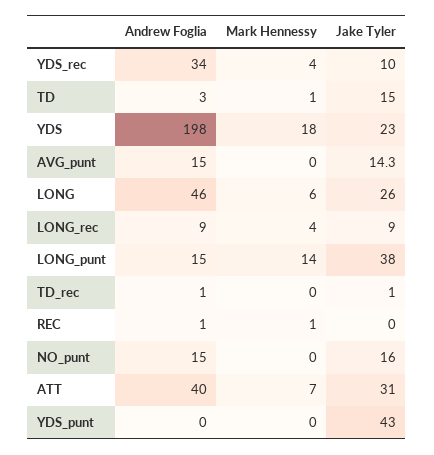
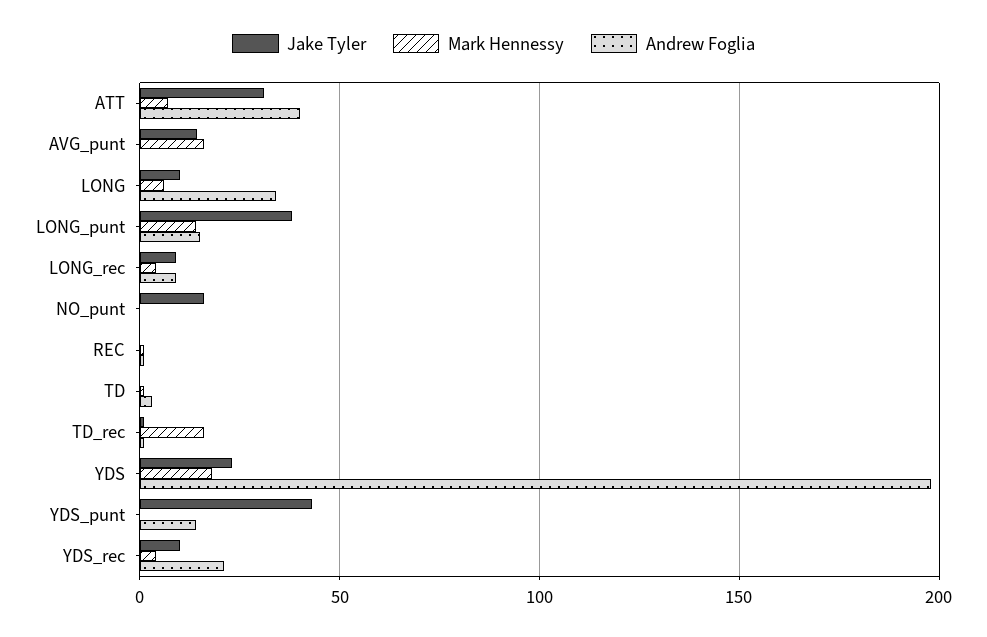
  {
    "Andrew Foglia": {
-     "YDS_rec": 34,
+     "YDS_rec": 20,
      "TD": 3,
      "YDS": 198,
-     "AVG_punt": 15,
+     "AVG_punt": 0,
-     "LONG": 46,
+     "LONG": 35,
      "LONG_rec": 9,
      "LONG_punt": 15,
      "TD_rec": 1,
      "REC": 1,
-     "NO_punt": 15,
+     "NO_punt": 0,
      "ATT": 40,
-     "YDS_punt": 0
+     "YDS_punt": 15
    },
    "Mark Hennessy": {
      "YDS_rec": 4,
      "TD": 1,
      "YDS": 18,
-     "AVG_punt": 0,
+     "AVG_punt": 15,
      "LONG": 6,
      "LONG_rec": 4,
      "LONG_punt": 14,
-     "TD_rec": 0,
+     "TD_rec": 15,
      "REC": 1,
      "NO_punt": 0,
      "ATT": 7,
      "YDS_punt": 0
    },
    "Jake Tyler": {
      "YDS_rec": 10,
-     "TD": 15,
+     "TD": 0,
      "YDS": 23,
      "AVG_punt": 14.3,
-     "LONG": 26,
+     "LONG": 10,
      "LONG_rec": 9,
      "LONG_punt": 38,
      "TD_rec": 1,
      "REC": 0,
      "NO_punt": 16,
      "ATT": 31,
      "YDS_punt": 43
    }
  }

